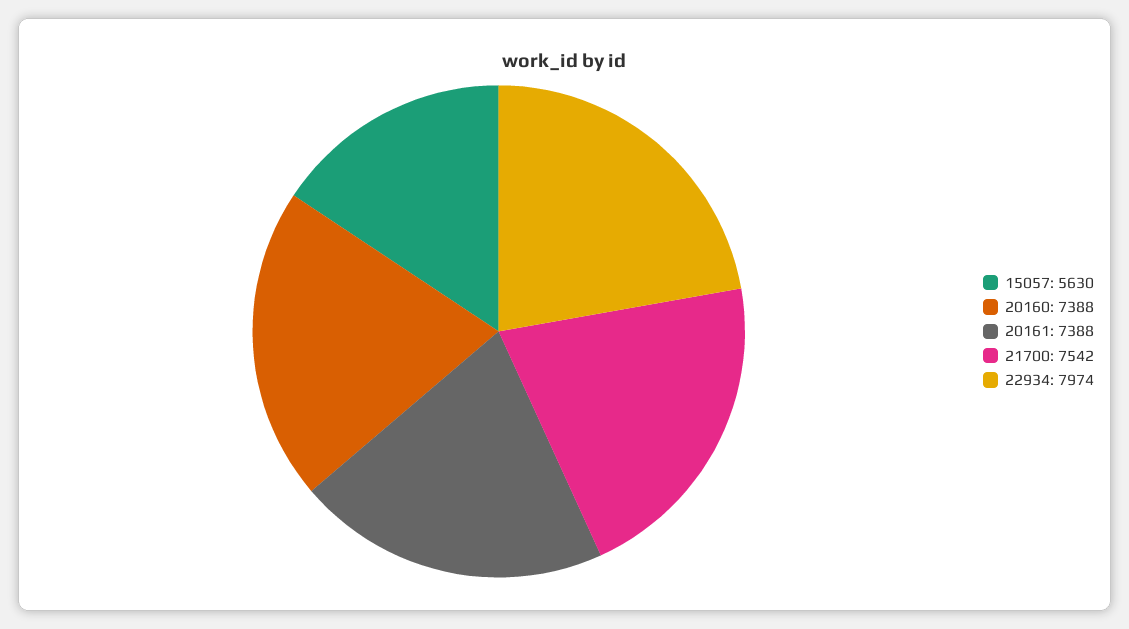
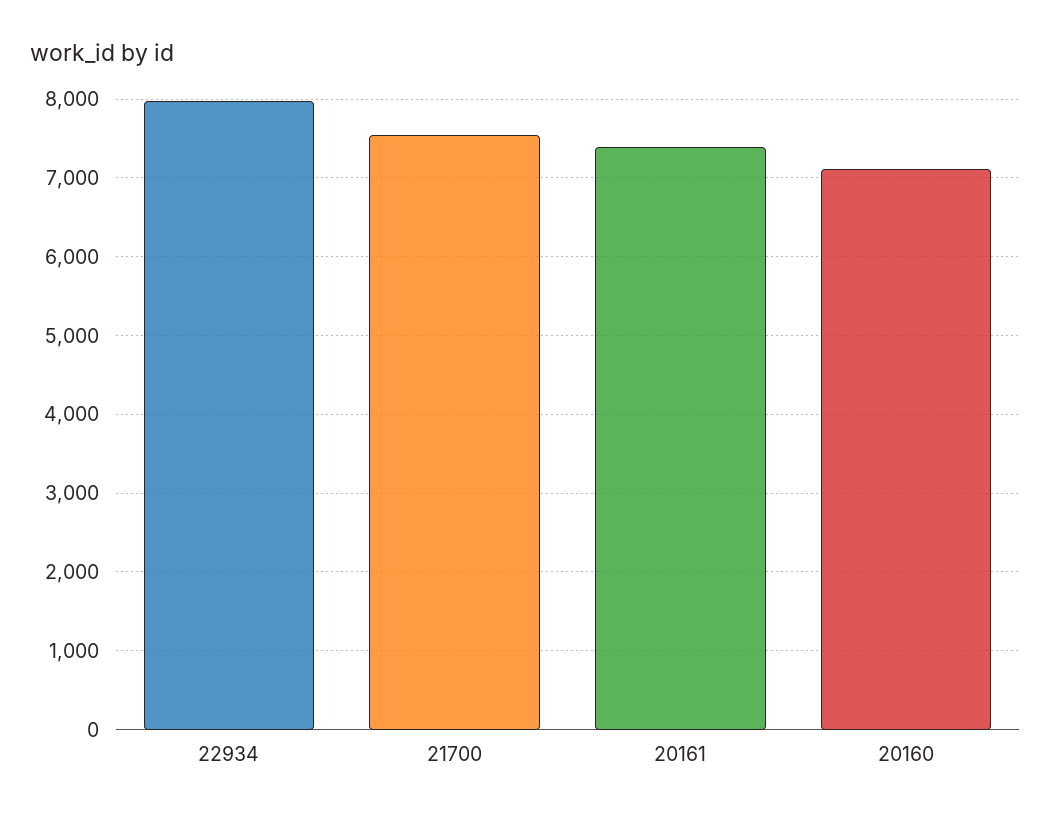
  {
-   "15057": 5630,
-   "20160": 7388,
+   "20160": 7100,
    "20161": 7388,
    "21700": 7542,
    "22934": 7974
  }

